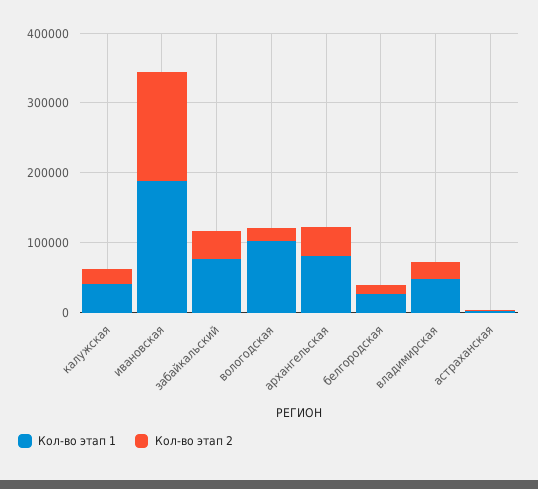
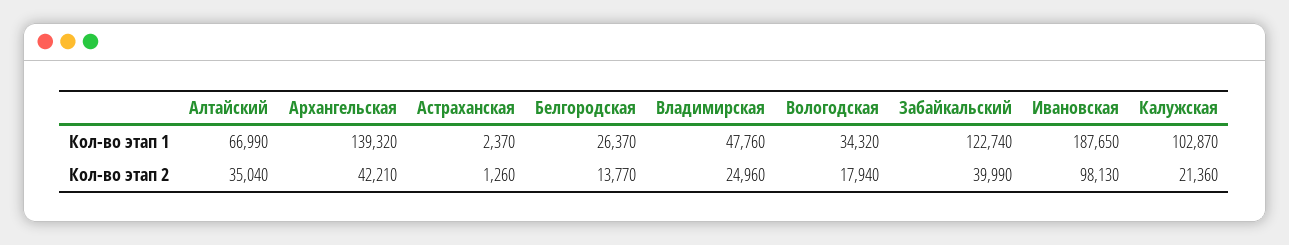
  {
    "Кол-во этап 1": {
-     "калужская": 40000,
+     "калужская": 102870,
      "ивановская": 187650,
-     "забайкальский": 80000,
+     "забайкальский": 122740,
-     "вологодская": 100000,
+     "вологодская": 34320,
-     "архангельская": 80000,
+     "архангельская": 139320,
      "белгородская": 26370,
      "владимирская": 47760,
-     "астраханская": 2370
+     "астраханская": 2370,
+     "Алтайский": 66990
    },
    "Кол-во этап 2": {
      "калужская": 21360,
-     "ивановская": 160000,
+     "ивановская": 98130,
      "забайкальский": 39990,
      "вологодская": 17940,
      "архангельская": 42210,
      "белгородская": 13770,
      "владимирская": 24960,
-     "астраханская": 1260
+     "астраханская": 1260,
+     "Алтайский": 35040
    }
  }

